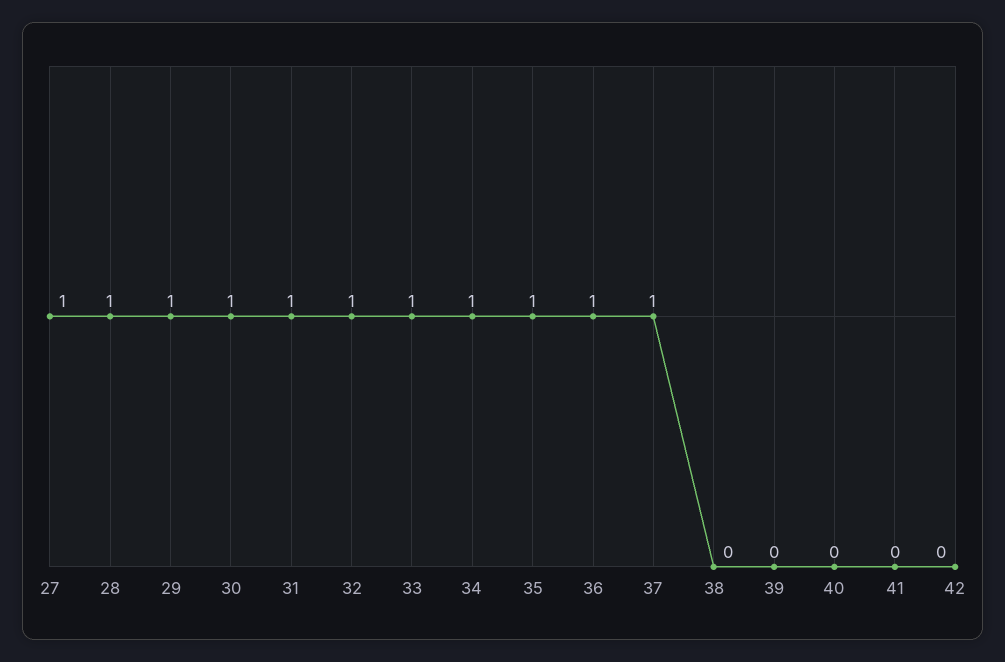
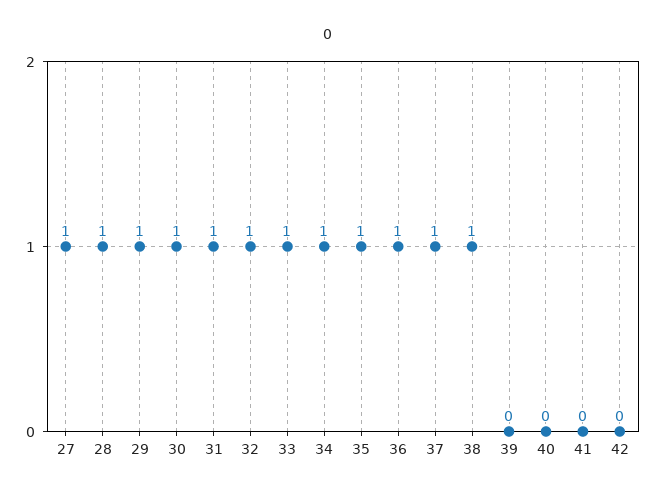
  {
    "27": 1,
    "28": 1,
    "29": 1,
    "30": 1,
    "31": 1,
    "32": 1,
    "33": 1,
    "34": 1,
    "35": 1,
    "36": 1,
    "37": 1,
-   "38": 0,
+   "38": 1,
    "39": 0,
    "40": 0,
    "41": 0,
    "42": 0
  }

